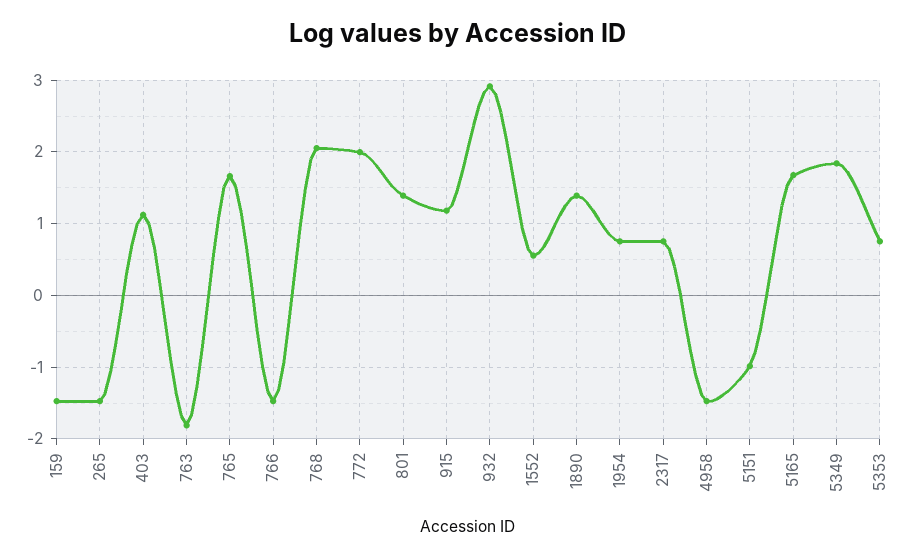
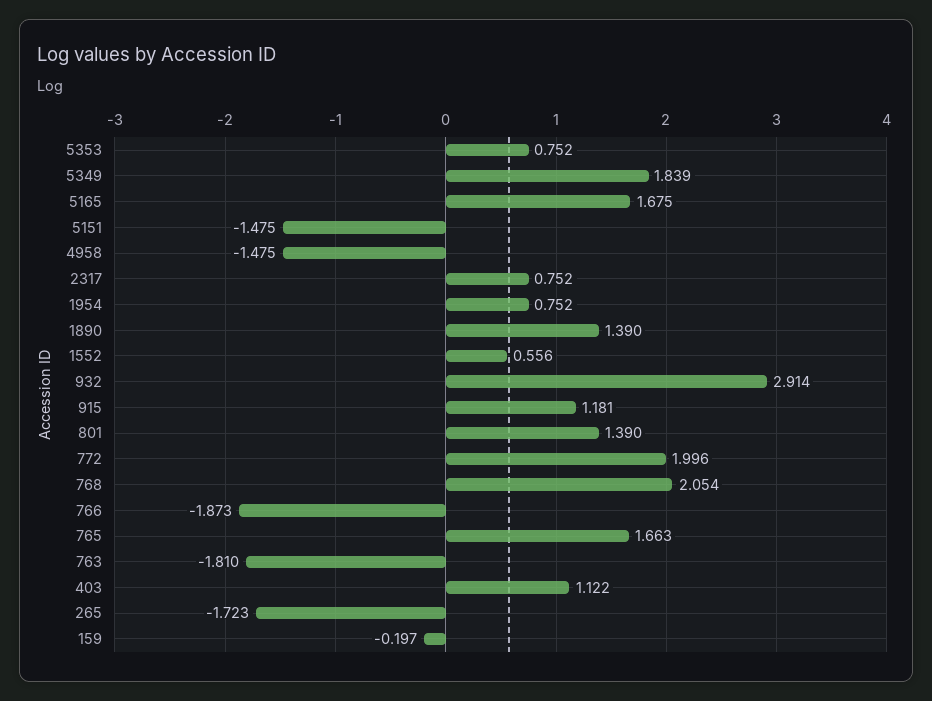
  {
-   "159": -1.5,
+   "159": -0.197,
-   "265": -1.5,
+   "265": -1.723,
    "403": 1.122,
    "763": -1.81,
    "765": 1.663,
-   "766": -1.5,
+   "766": -1.873,
    "768": 2.054,
    "772": 1.996,
    "801": 1.39,
    "915": 1.181,
    "932": 2.914,
    "1552": 0.556,
    "1890": 1.39,
    "1954": 0.752,
    "2317": 0.752,
    "4958": -1.475,
-   "5151": -1,
+   "5151": -1.475,
    "5165": 1.675,
    "5349": 1.839,
    "5353": 0.752
  }

